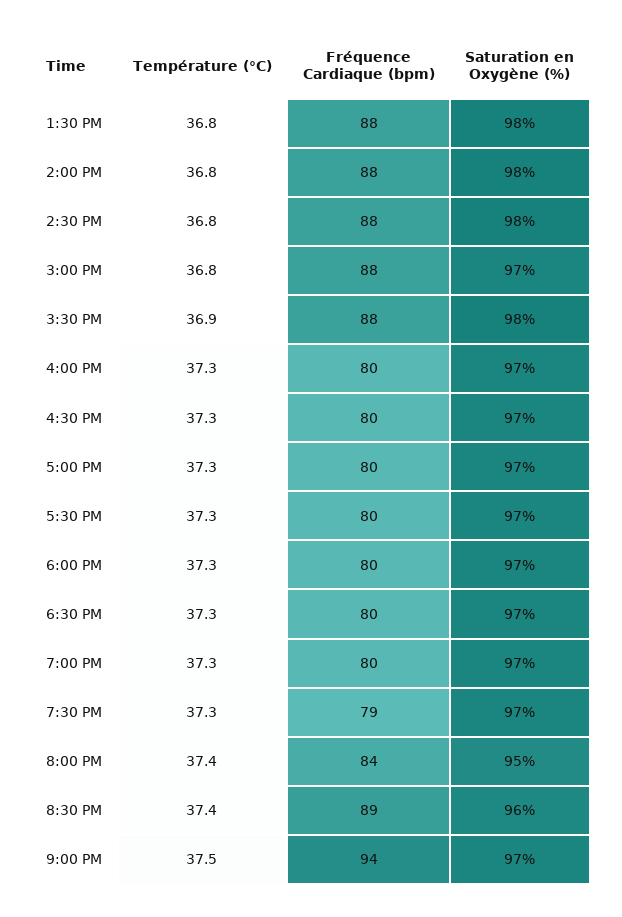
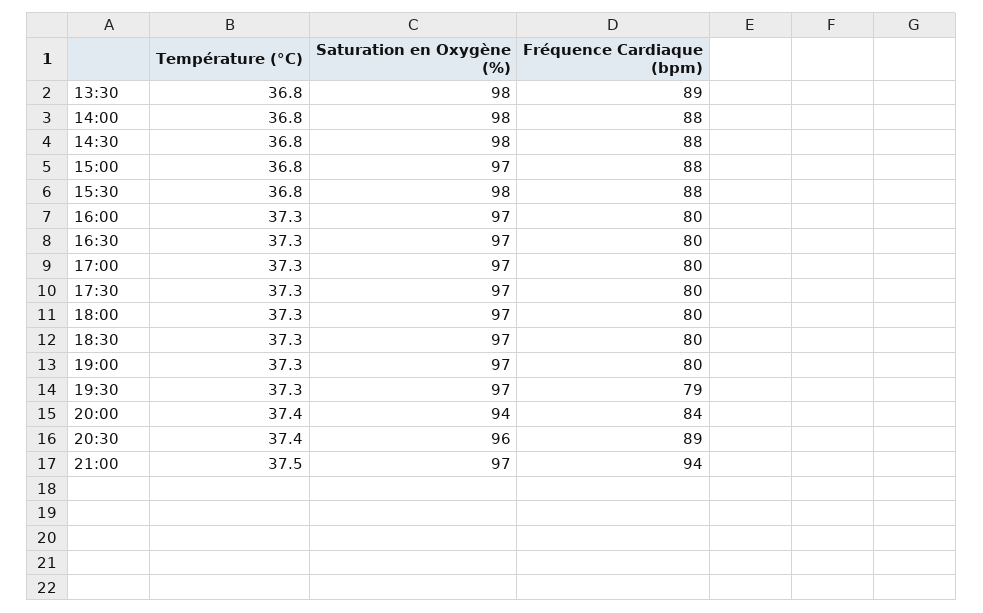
  {
    "Température (°C)": {
      "1:30 PM": 36.8,
      "2:00 PM": 36.8,
      "2:30 PM": 36.8,
      "3:00 PM": 36.8,
-     "3:30 PM": 36.9,
+     "3:30 PM": 36.8,
      "4:00 PM": 37.3,
      "4:30 PM": 37.3,
      "5:00 PM": 37.3,
      "5:30 PM": 37.3,
      "6:00 PM": 37.3,
      "6:30 PM": 37.3,
      "7:00 PM": 37.3,
      "7:30 PM": 37.3,
      "8:00 PM": 37.4,
      "8:30 PM": 37.4,
      "9:00 PM": 37.5
    },
    "Fréquence Cardiaque (bpm)": {
-     "1:30 PM": 88,
+     "1:30 PM": 89,
      "2:00 PM": 88,
      "2:30 PM": 88,
      "3:00 PM": 88,
      "3:30 PM": 88,
      "4:00 PM": 80,
      "4:30 PM": 80,
      "5:00 PM": 80,
      "5:30 PM": 80,
      "6:00 PM": 80,
      "6:30 PM": 80,
      "7:00 PM": 80,
      "7:30 PM": 79,
      "8:00 PM": 84,
      "8:30 PM": 89,
      "9:00 PM": 94
    },
    "Saturation en Oxygène (%)": {
      "1:30 PM": 98,
      "2:00 PM": 98,
      "2:30 PM": 98,
      "3:00 PM": 97,
      "3:30 PM": 98,
      "4:00 PM": 97,
      "4:30 PM": 97,
      "5:00 PM": 97,
      "5:30 PM": 97,
      "6:00 PM": 97,
      "6:30 PM": 97,
      "7:00 PM": 97,
      "7:30 PM": 97,
-     "8:00 PM": 95,
+     "8:00 PM": 94,
      "8:30 PM": 96,
      "9:00 PM": 97
    }
  }

